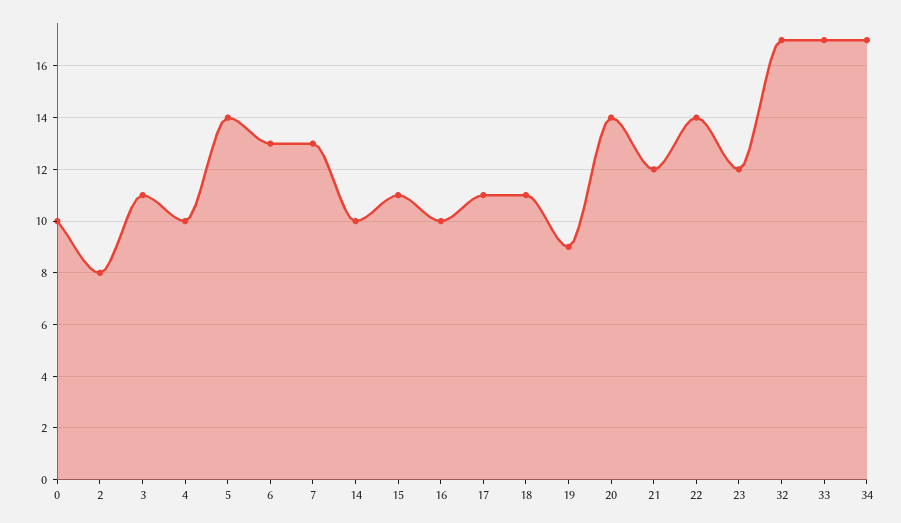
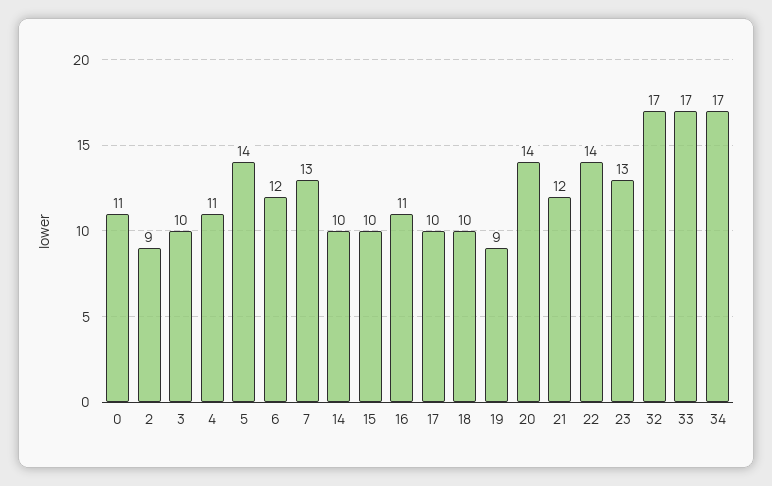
  {
-   "0": 10,
+   "0": 11,
-   "2": 8,
+   "2": 9,
-   "3": 11,
+   "3": 10,
-   "4": 10,
+   "4": 11,
    "5": 14,
-   "6": 13,
+   "6": 12,
    "7": 13,
    "14": 10,
-   "15": 11,
+   "15": 10,
-   "16": 10,
+   "16": 11,
-   "17": 11,
+   "17": 10,
-   "18": 11,
+   "18": 10,
    "19": 9,
    "20": 14,
    "21": 12,
    "22": 14,
-   "23": 12,
+   "23": 13,
    "32": 17,
    "33": 17,
    "34": 17
  }

